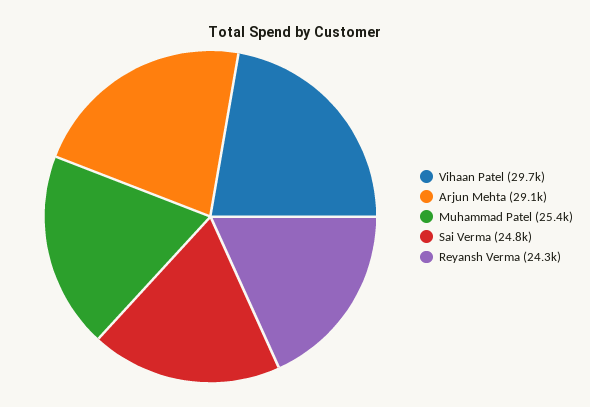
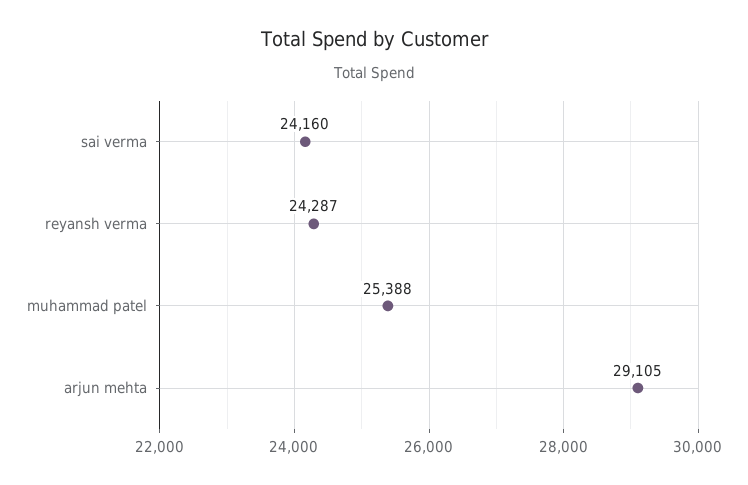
  {
-   "Vihaan Patel": 29700,
    "Arjun Mehta": 29105,
    "Muhammad Patel": 25388,
-   "Sai Verma": 24800,
+   "Sai Verma": 24160,
    "Reyansh Verma": 24287
  }

